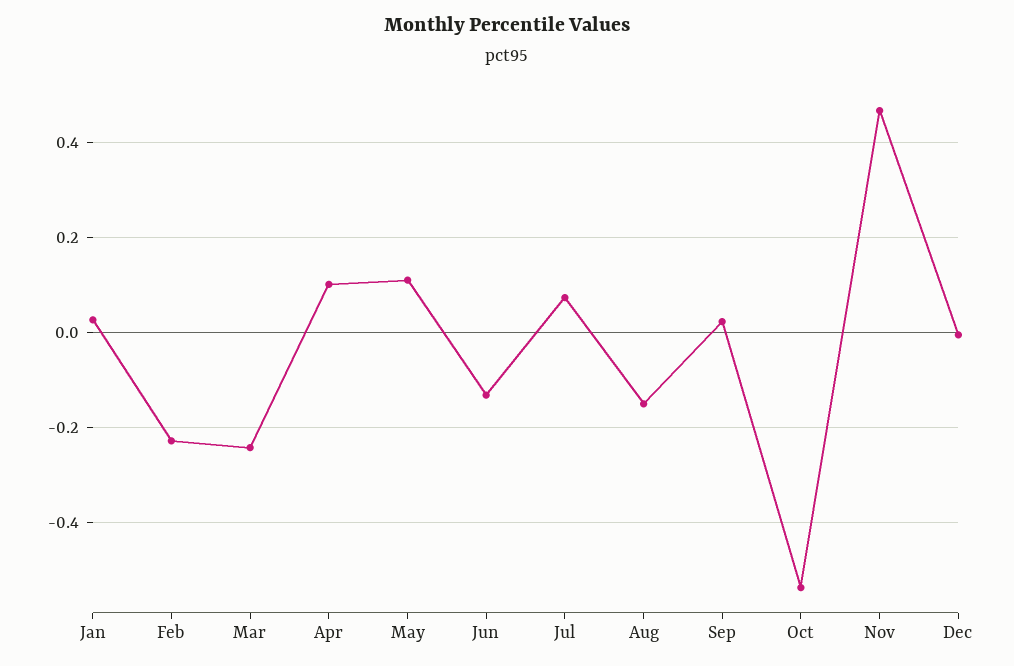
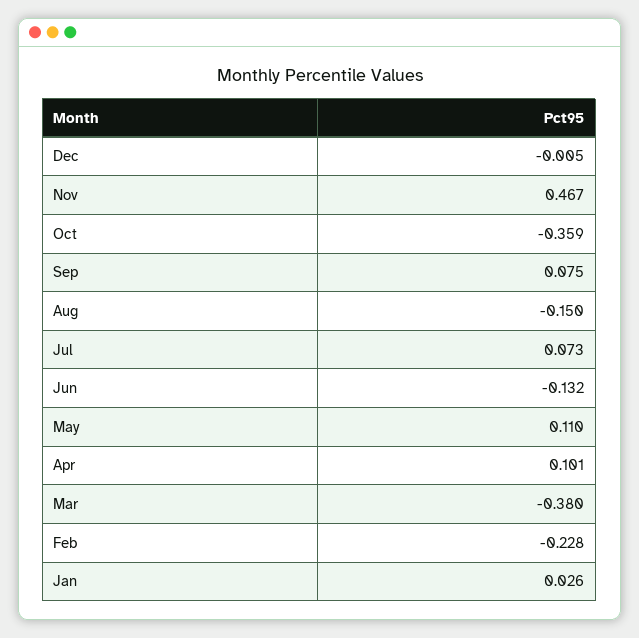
  {
    "Jan": 0.026,
    "Feb": -0.228,
-   "Mar": -0.24,
+   "Mar": -0.38,
    "Apr": 0.101,
    "May": 0.11,
    "Jun": -0.132,
    "Jul": 0.073,
    "Aug": -0.15,
-   "Sep": 0.02,
+   "Sep": 0.075,
-   "Oct": -0.54,
+   "Oct": -0.359,
    "Nov": 0.467,
    "Dec": -0.005
  }

